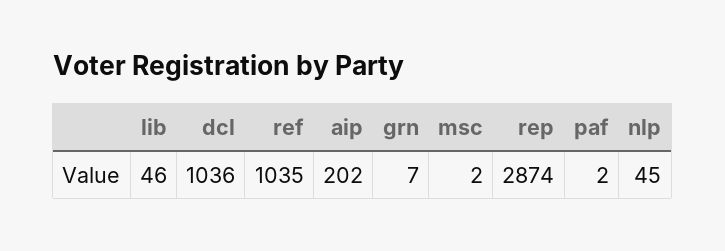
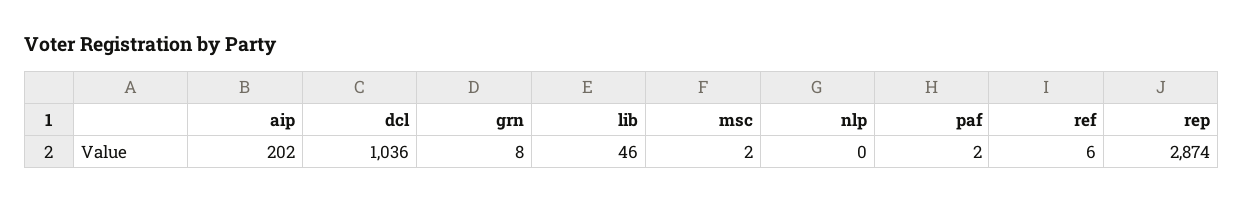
  {
    "lib": 46,
    "dcl": 1036,
-   "ref": 1035,
+   "ref": 6,
    "aip": 202,
-   "grn": 7,
+   "grn": 8,
    "msc": 2,
    "rep": 2874,
    "paf": 2,
-   "nlp": 45
+   "nlp": 0
  }

